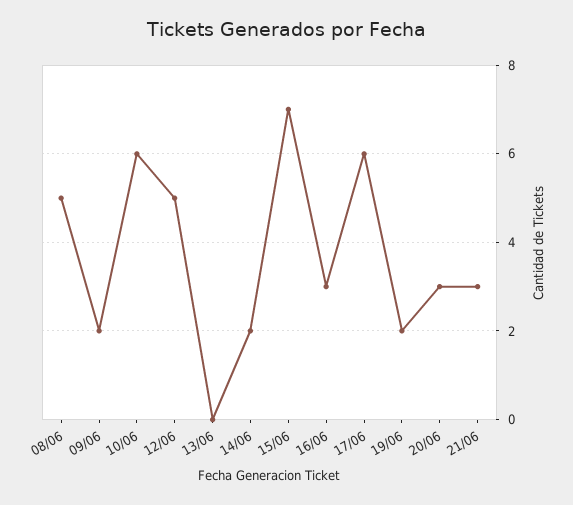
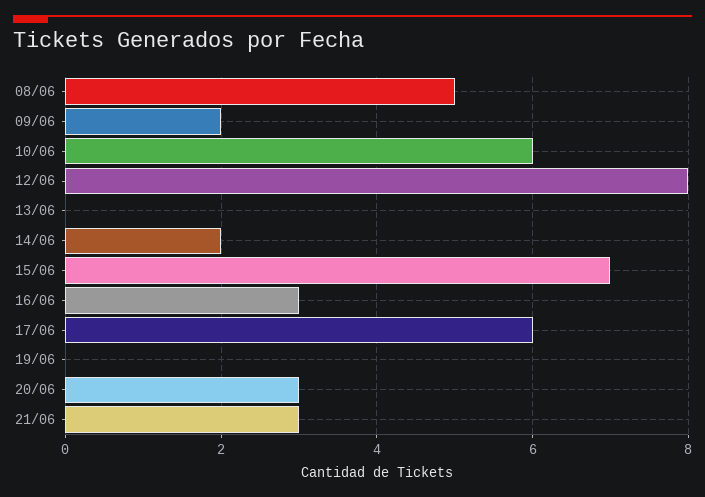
  {
    "08/06": 5,
    "09/06": 2,
    "10/06": 6,
-   "12/06": 5,
+   "12/06": 8,
    "13/06": 0,
    "14/06": 2,
    "15/06": 7,
    "16/06": 3,
    "17/06": 6,
-   "19/06": 2,
+   "19/06": 0,
    "20/06": 3,
    "21/06": 3
  }

